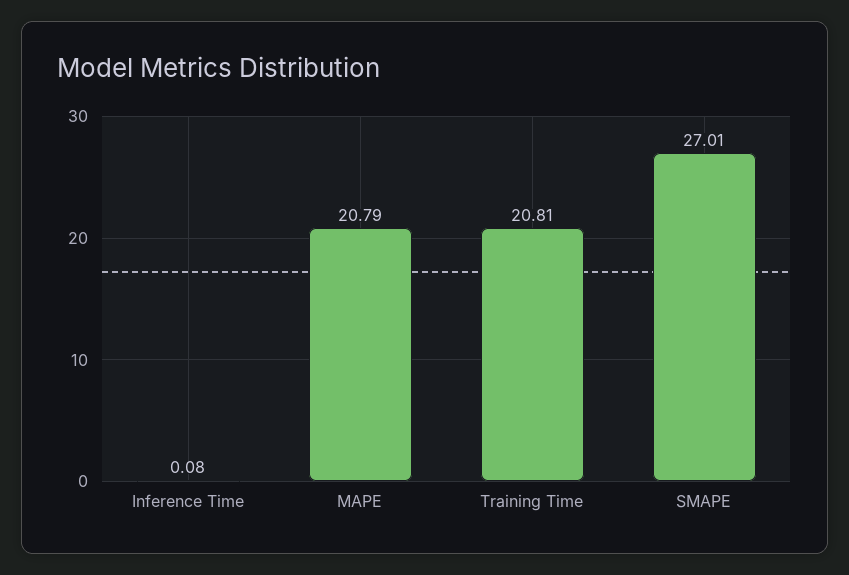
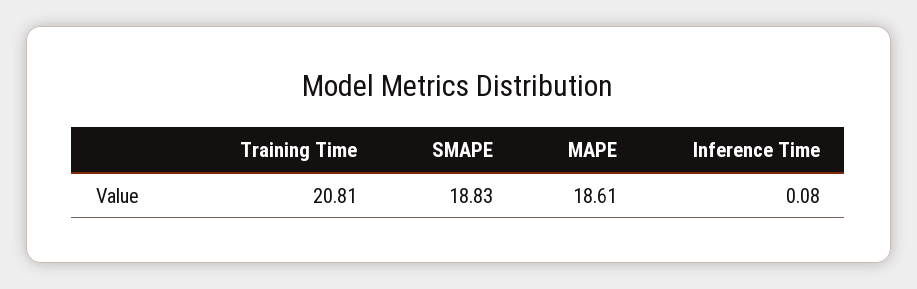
  {
    "Inference Time": 0.08,
-   "MAPE": 20.79,
+   "MAPE": 18.61,
    "Training Time": 20.81,
-   "SMAPE": 27.01
+   "SMAPE": 18.83
  }

